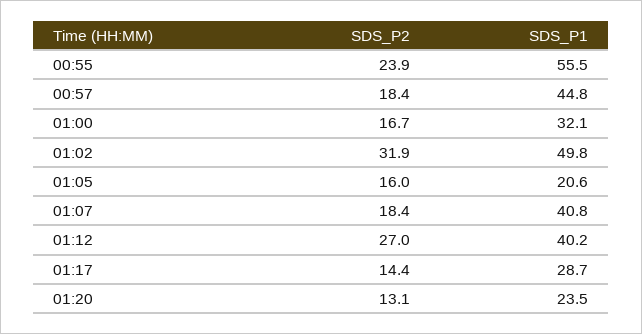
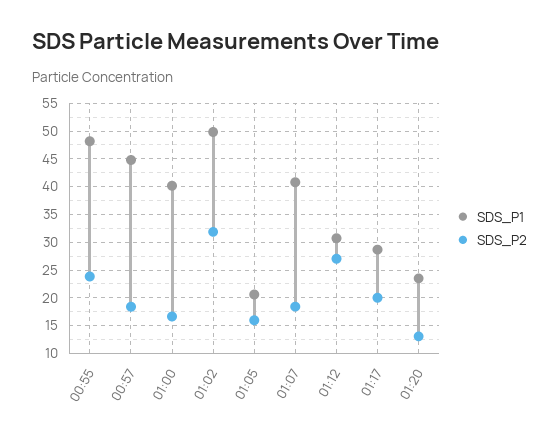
  {
    "SDS_P2": {
      "00:55": 23.9,
      "00:57": 18.4,
      "01:00": 16.7,
      "01:02": 31.9,
      "01:05": 16,
      "01:07": 18.4,
      "01:12": 27,
-     "01:17": 14.4,
+     "01:17": 20,
      "01:20": 13.1
    },
    "SDS_P1": {
-     "00:55": 55.5,
+     "00:55": 47.5,
      "00:57": 44.8,
-     "01:00": 32.1,
+     "01:00": 40,
      "01:02": 49.8,
      "01:05": 20.6,
      "01:07": 40.8,
-     "01:12": 40.2,
+     "01:12": 30,
      "01:17": 28.7,
      "01:20": 23.5
    }
  }

